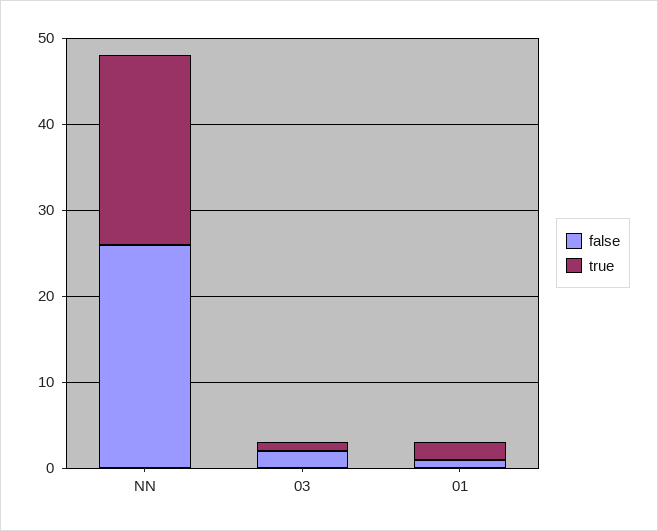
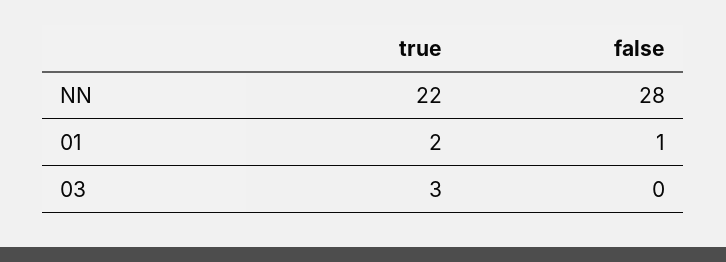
  {
    "false": {
-     "NN": 26,
+     "NN": 28,
-     "03": 2,
+     "03": 0,
      "01": 1
    },
    "true": {
      "NN": 22,
-     "03": 1,
+     "03": 3,
      "01": 2
    }
  }

